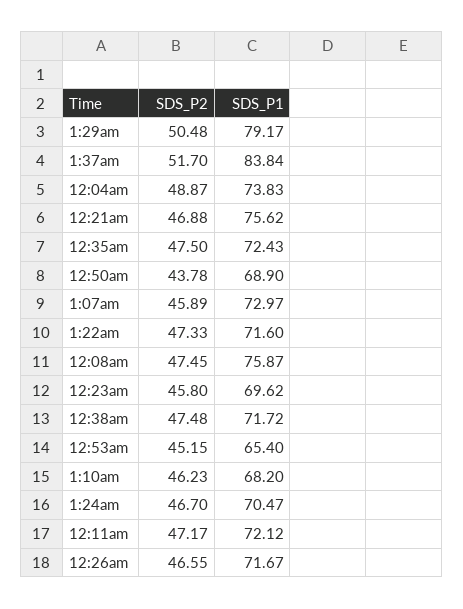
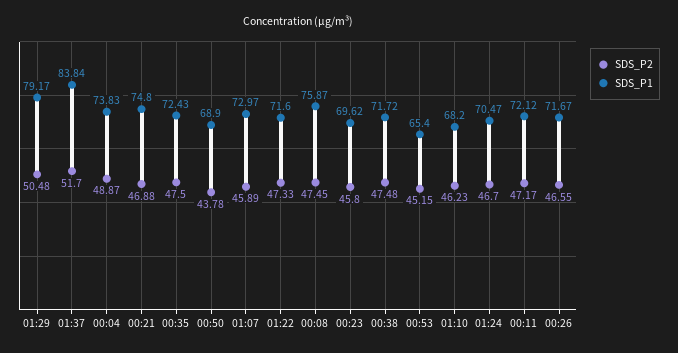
  {
    "SDS_P2": {
      "1:29am": 50.48,
      "1:37am": 51.7,
      "12:04am": 48.87,
      "12:21am": 46.88,
      "12:35am": 47.5,
      "12:50am": 43.78,
      "1:07am": 45.89,
      "1:22am": 47.33,
      "12:08am": 47.45,
      "12:23am": 45.8,
      "12:38am": 47.48,
      "12:53am": 45.15,
      "1:10am": 46.23,
      "1:24am": 46.7,
      "12:11am": 47.17,
      "12:26am": 46.55
    },
    "SDS_P1": {
      "1:29am": 79.17,
      "1:37am": 83.84,
      "12:04am": 73.83,
-     "12:21am": 75.62,
+     "12:21am": 74.8,
      "12:35am": 72.43,
      "12:50am": 68.9,
      "1:07am": 72.97,
      "1:22am": 71.6,
      "12:08am": 75.87,
      "12:23am": 69.62,
      "12:38am": 71.72,
      "12:53am": 65.4,
      "1:10am": 68.2,
      "1:24am": 70.47,
      "12:11am": 72.12,
      "12:26am": 71.67
    }
  }

